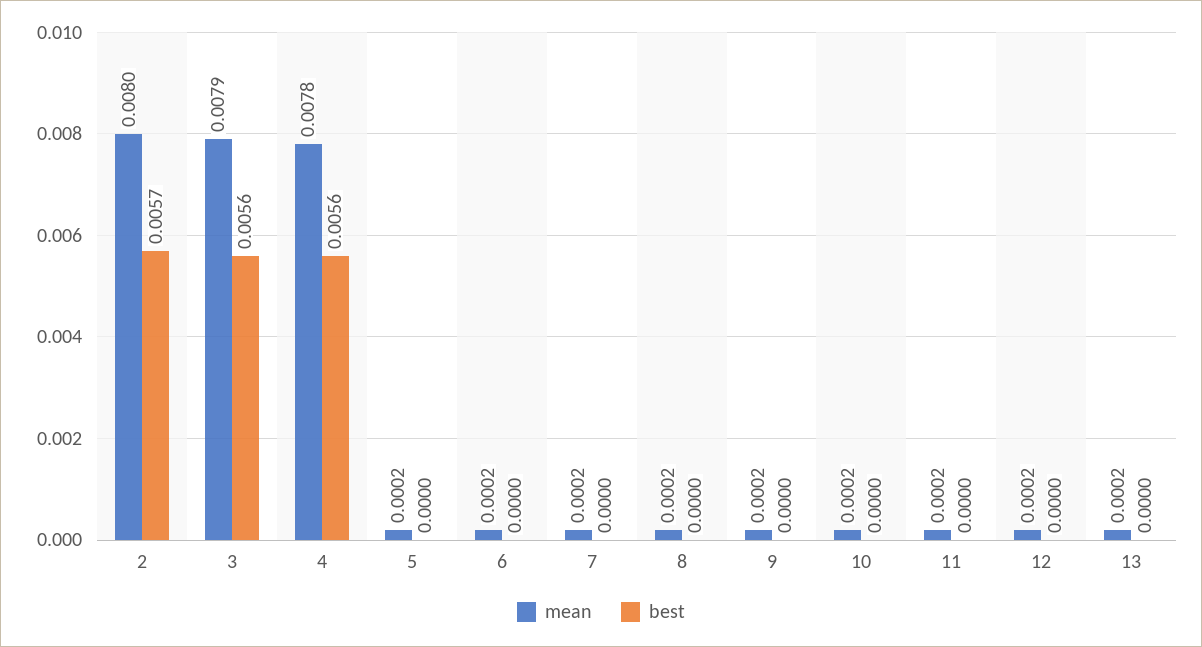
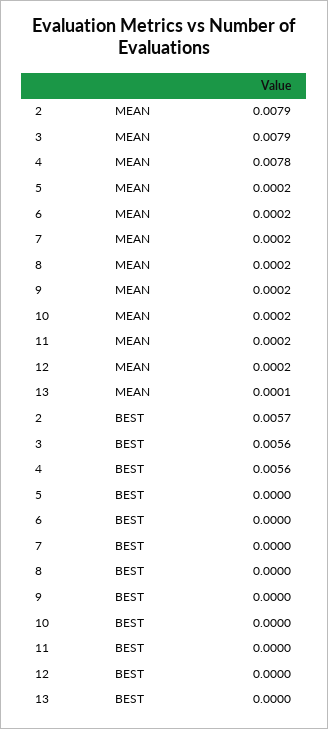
  {
    "mean": {
-     "2": 0.008,
+     "2": 0.0079,
      "3": 0.0079,
      "4": 0.0078,
      "5": 0.0002,
      "6": 0.0002,
      "7": 0.0002,
      "8": 0.0002,
      "9": 0.0002,
      "10": 0.0002,
      "11": 0.0002,
      "12": 0.0002,
-     "13": 0.0002
+     "13": 0.0001
    },
    "best": {
      "2": 0.0057,
      "3": 0.0056,
      "4": 0.0056,
      "5": 0,
      "6": 0,
      "7": 0,
      "8": 0,
      "9": 0,
      "10": 0,
      "11": 0,
      "12": 0,
      "13": 0
    }
  }

